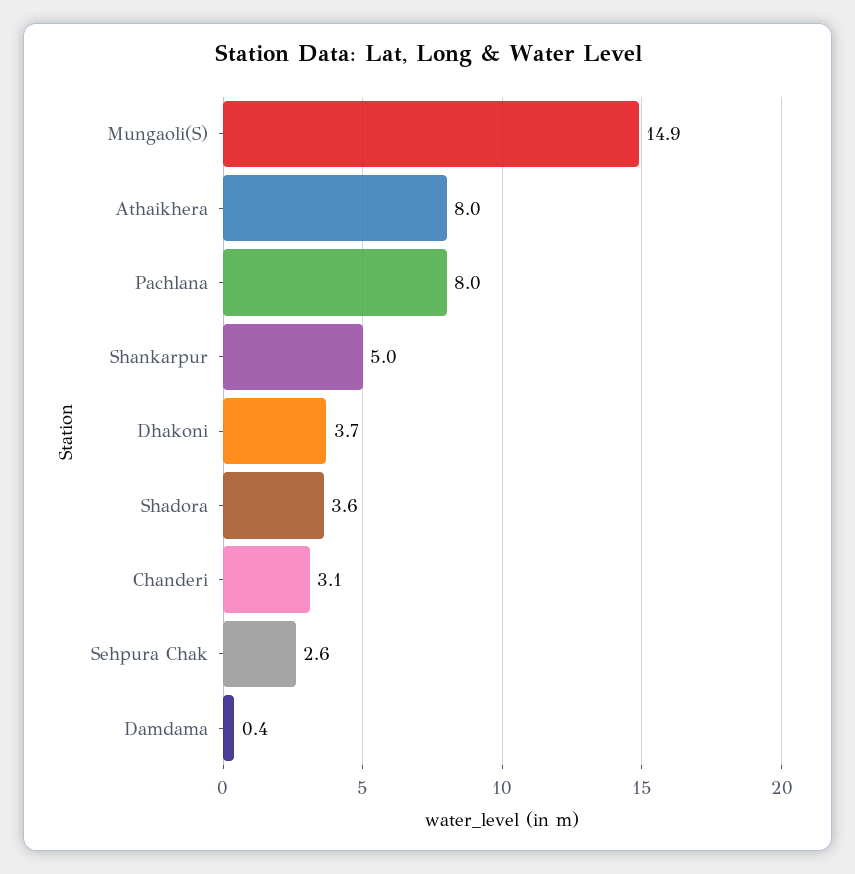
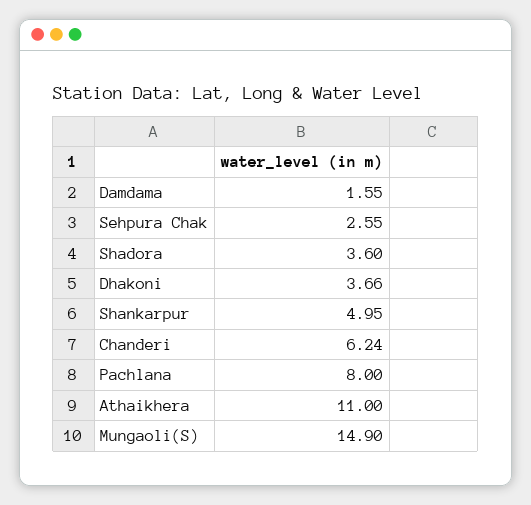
  {
    "Mungaoli(S)": 14.9,
-   "Athaikhera": 8,
+   "Athaikhera": 11,
    "Pachlana": 8,
    "Shankarpur": 4.95,
    "Dhakoni": 3.66,
    "Shadora": 3.6,
-   "Chanderi": 3.1,
+   "Chanderi": 6.24,
    "Sehpura Chak": 2.55,
-   "Damdama": 0.4
+   "Damdama": 1.55
  }

